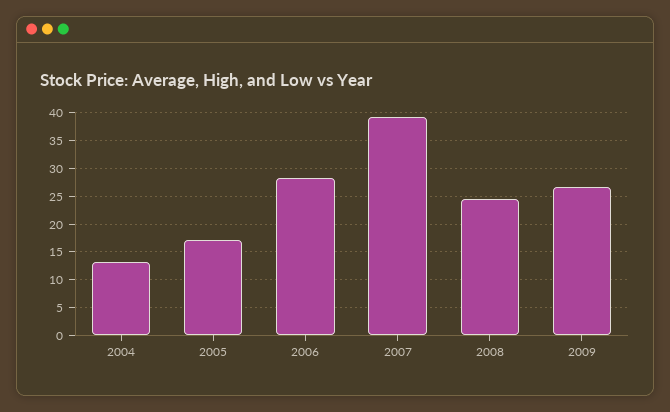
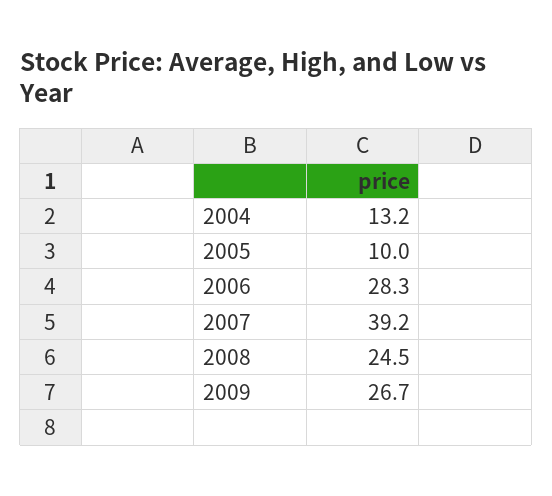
  {
    "2004": 13.2,
-   "2005": 17.5,
+   "2005": 10,
    "2006": 28.3,
    "2007": 39.2,
    "2008": 24.5,
    "2009": 26.7
  }

